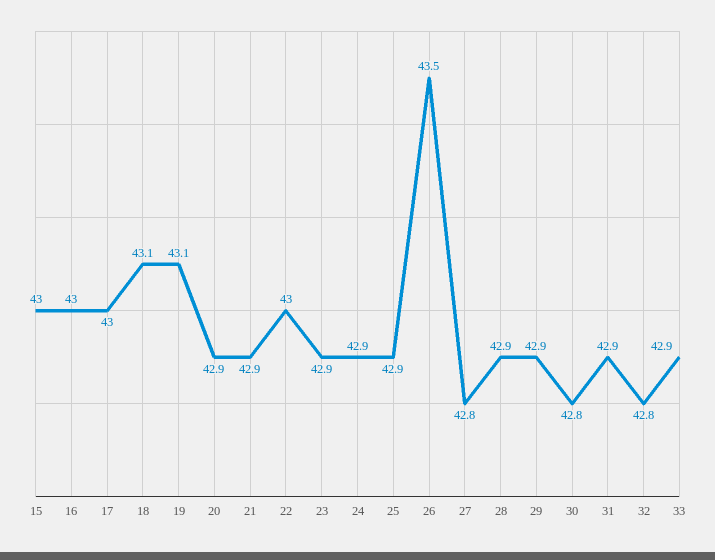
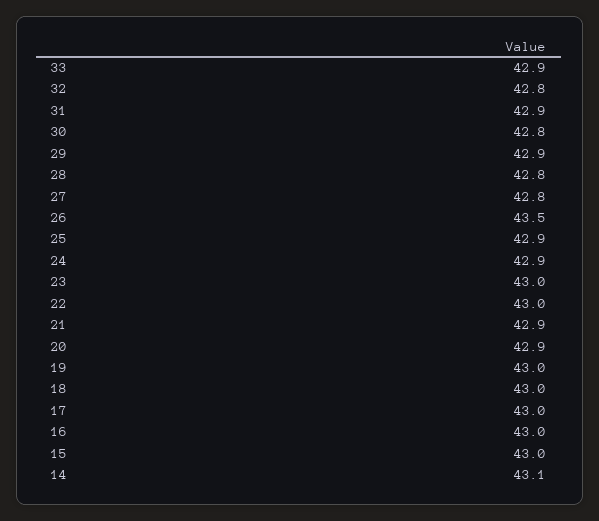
  {
    "15": 43,
    "16": 43,
    "17": 43,
-   "18": 43.1,
+   "18": 43,
-   "19": 43.1,
+   "19": 43,
    "20": 42.9,
    "21": 42.9,
    "22": 43,
-   "23": 42.9,
+   "23": 43,
    "24": 42.9,
    "25": 42.9,
    "26": 43.5,
    "27": 42.8,
-   "28": 42.9,
+   "28": 42.8,
    "29": 42.9,
    "30": 42.8,
    "31": 42.9,
    "32": 42.8,
-   "33": 42.9
+   "33": 42.9,
+   "14": 43.1
  }

